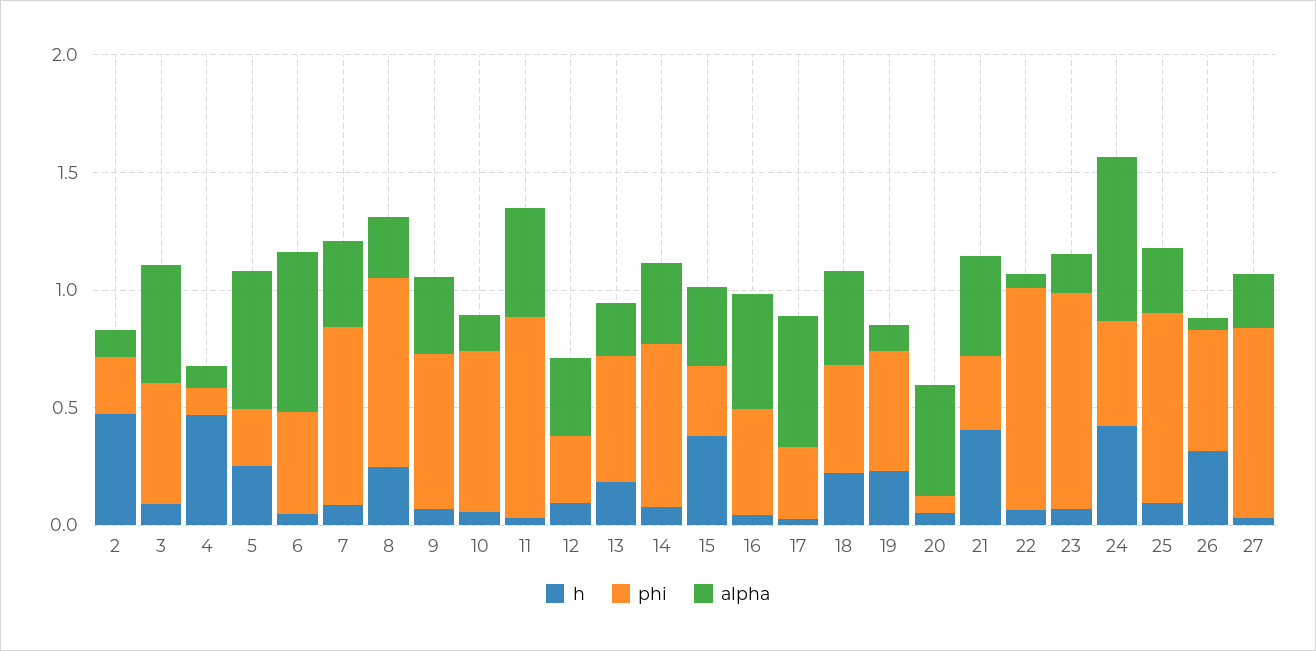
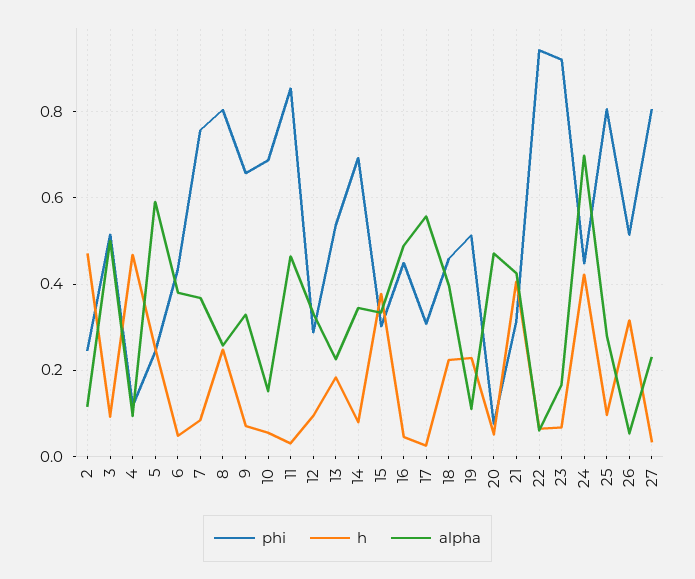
  {
    "h": {
      "2": 0.48,
      "3": 0.1,
      "4": 0.46,
      "5": 0.26,
      "6": 0.04,
      "7": 0.08,
      "8": 0.24,
      "9": 0.08,
      "10": 0.06,
      "11": 0.04,
      "12": 0.1,
      "13": 0.18,
      "14": 0.08,
      "15": 0.38,
      "16": 0.04,
      "17": 0.02,
      "18": 0.22,
      "19": 0.22,
      "20": 0.06,
      "21": 0.4,
      "22": 0.06,
      "23": 0.06,
      "24": 0.42,
      "25": 0.1,
      "26": 0.32,
      "27": 0.04
    },
    "phi": {
      "2": 0.24,
      "3": 0.52,
      "4": 0.12,
      "5": 0.24,
      "6": 0.44,
      "7": 0.76,
      "8": 0.8,
      "9": 0.66,
      "10": 0.68,
      "11": 0.86,
      "12": 0.28,
      "13": 0.54,
      "14": 0.7,
      "15": 0.3,
      "16": 0.44,
      "17": 0.3,
      "18": 0.46,
      "19": 0.52,
      "20": 0.08,
      "21": 0.32,
      "22": 0.94,
      "23": 0.92,
      "24": 0.44,
      "25": 0.8,
      "26": 0.52,
      "27": 0.8
    },
    "alpha": {
      "2": 0.12,
      "3": 0.5,
      "4": 0.1,
      "5": 0.6,
-     "6": 0.7,
+     "6": 0.38,
      "7": 0.36,
      "8": 0.26,
      "9": 0.32,
      "10": 0.16,
      "11": 0.46,
      "12": 0.34,
      "13": 0.22,
      "14": 0.34,
      "15": 0.34,
      "16": 0.48,
      "17": 0.56,
      "18": 0.4,
      "19": 0.1,
      "20": 0.48,
      "21": 0.42,
      "22": 0.06,
      "23": 0.16,
      "24": 0.7,
      "25": 0.28,
      "26": 0.06,
      "27": 0.24
    }
  }

